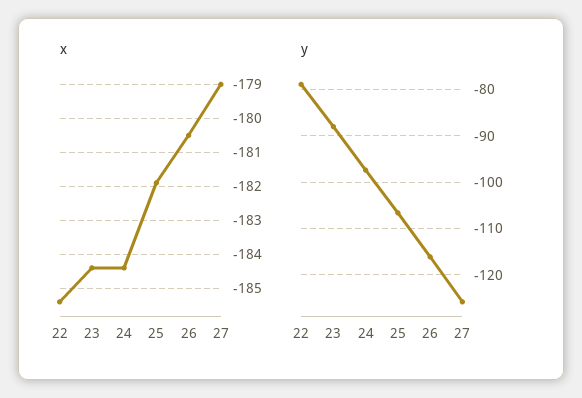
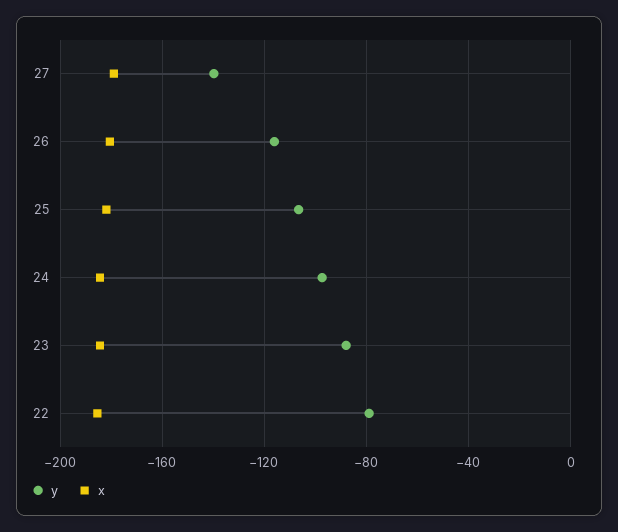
  {
    "x": {
      "22": -185.5,
      "23": -184.5,
      "24": -184.5,
      "25": -182,
      "26": -180.5,
      "27": -179
    },
    "y": {
      "22": -78,
      "23": -88,
      "24": -98,
      "25": -106,
      "26": -116,
-     "27": -126
+     "27": -140
    }
  }

